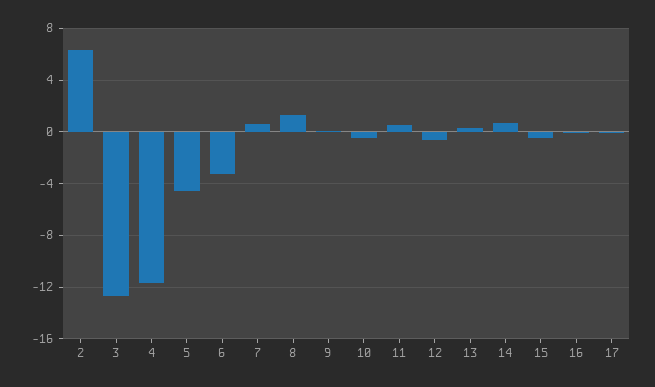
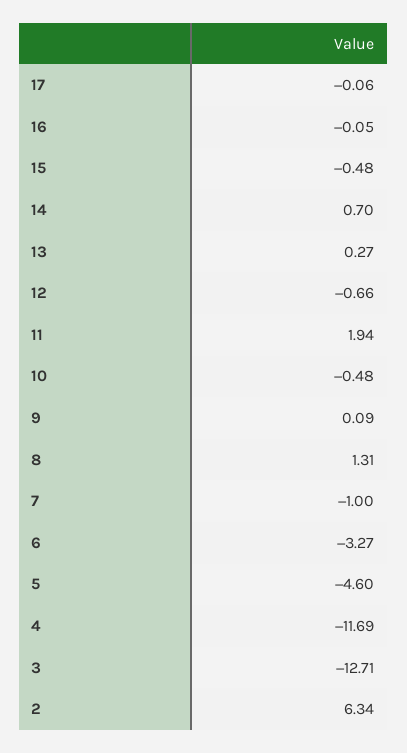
  {
    "2": 6.34,
    "3": -12.71,
    "4": -11.69,
    "5": -4.6,
    "6": -3.27,
-   "7": 0.5,
+   "7": -1,
    "8": 1.31,
    "9": 0.09,
    "10": -0.48,
-   "11": 0.5,
+   "11": 1.94,
    "12": -0.66,
    "13": 0.27,
    "14": 0.7,
    "15": -0.48,
    "16": -0.05,
    "17": -0.06
  }

